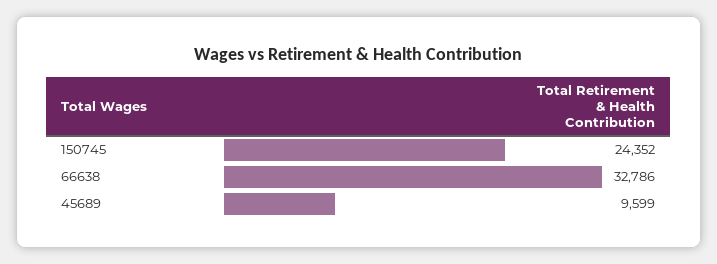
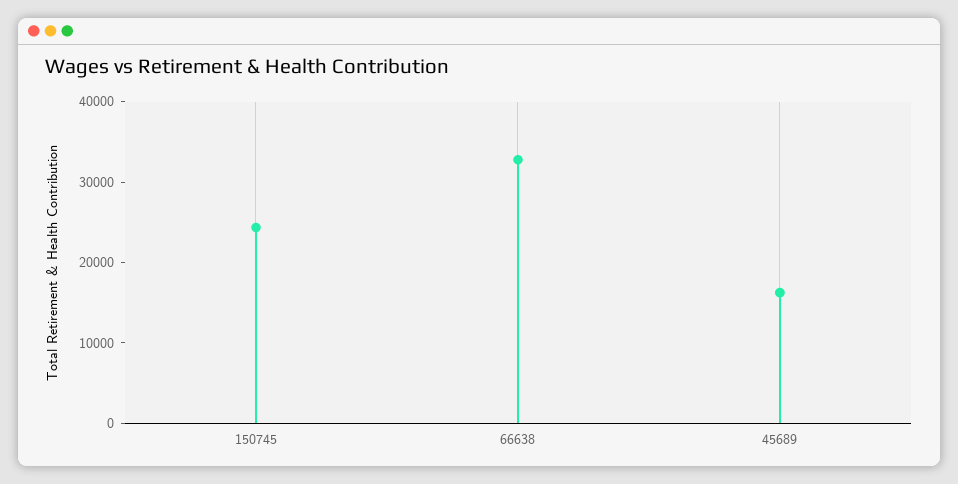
  {
    "150745": 24352,
    "66638": 32786,
-   "45689": 9599
+   "45689": 16000
  }

